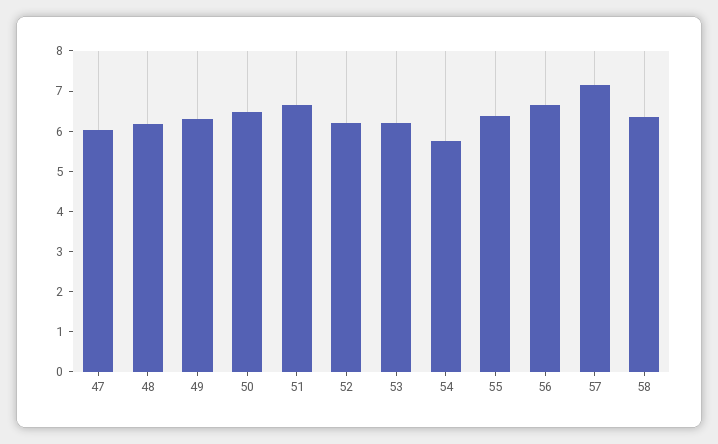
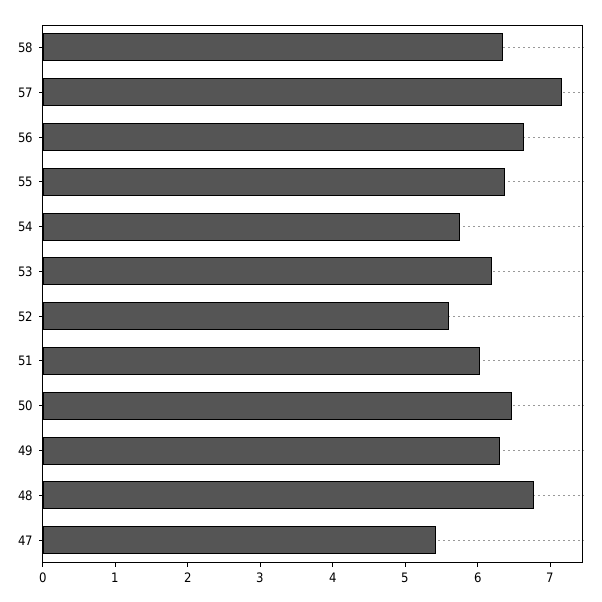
  {
-   "47": 6,
+   "47": 5.4,
-   "48": 6.2,
+   "48": 6.8,
    "49": 6.4,
    "50": 6.4,
-   "51": 6.6,
+   "51": 6,
-   "52": 6.2,
+   "52": 5.6,
    "53": 6.2,
    "54": 5.8,
    "55": 6.4,
    "56": 6.6,
    "57": 7.2,
    "58": 6.4
  }

